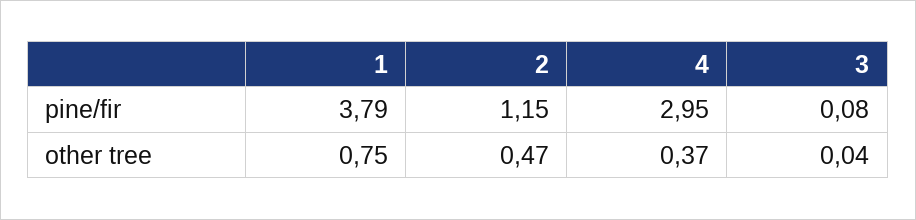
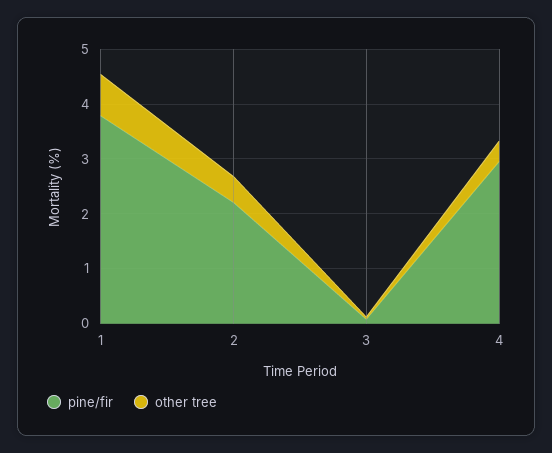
  {
    "pine/fir": {
      "1": 3.79,
-     "2": 1.15,
+     "2": 2.2,
      "4": 2.95,
      "3": 0.08
    },
    "other tree": {
      "1": 0.75,
      "2": 0.47,
      "4": 0.37,
      "3": 0.04
    }
  }

